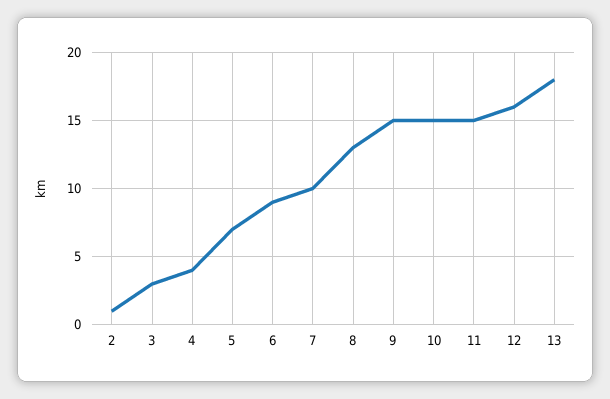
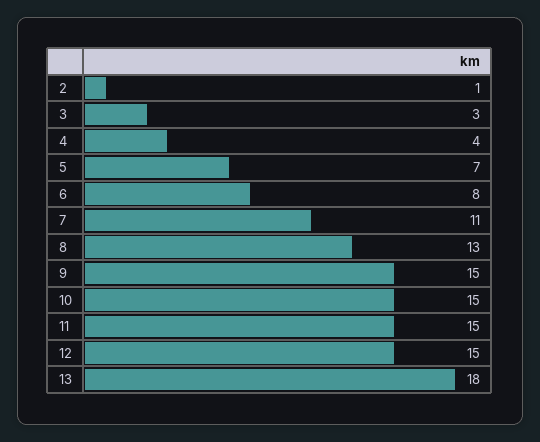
  {
    "2": 1,
    "3": 3,
    "4": 4,
    "5": 7,
-   "6": 9,
+   "6": 8,
-   "7": 10,
+   "7": 11,
    "8": 13,
    "9": 15,
    "10": 15,
    "11": 15,
-   "12": 16,
+   "12": 15,
    "13": 18
  }

